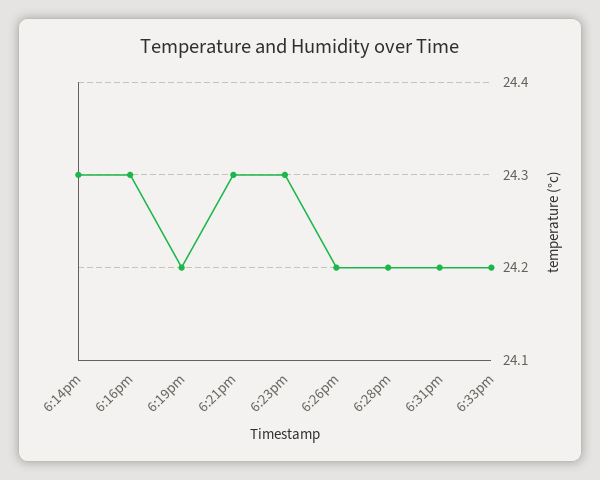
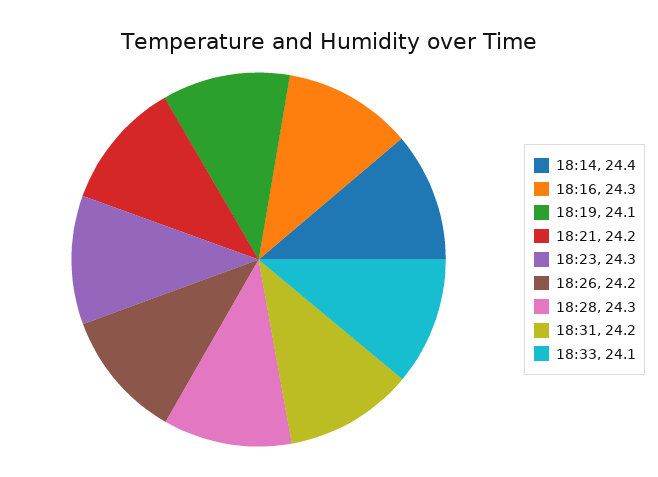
  {
-   "6:14pm": 24.3,
+   "6:14pm": 24.4,
    "6:16pm": 24.3,
-   "6:19pm": 24.2,
+   "6:19pm": 24.1,
-   "6:21pm": 24.3,
+   "6:21pm": 24.2,
    "6:23pm": 24.3,
    "6:26pm": 24.2,
-   "6:28pm": 24.2,
+   "6:28pm": 24.3,
    "6:31pm": 24.2,
-   "6:33pm": 24.2
+   "6:33pm": 24.1
  }

